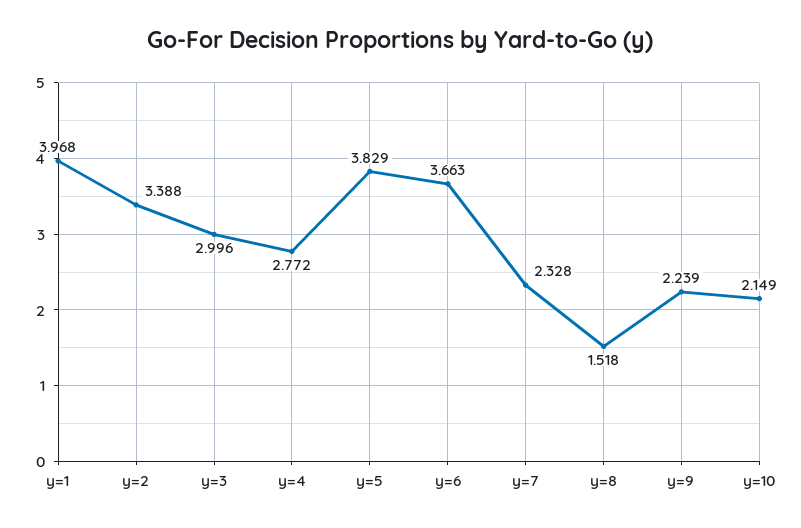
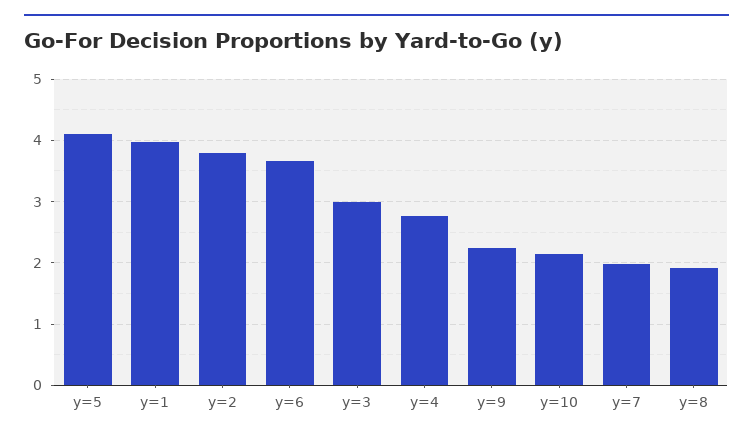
  {
    "y=1": 3.968,
-   "y=2": 3.388,
+   "y=2": 3.8,
    "y=3": 2.996,
    "y=4": 2.772,
-   "y=5": 3.829,
+   "y=5": 4.1,
    "y=6": 3.663,
-   "y=7": 2.328,
+   "y=7": 2,
-   "y=8": 1.518,
+   "y=8": 1.9,
    "y=9": 2.239,
    "y=10": 2.149
  }

